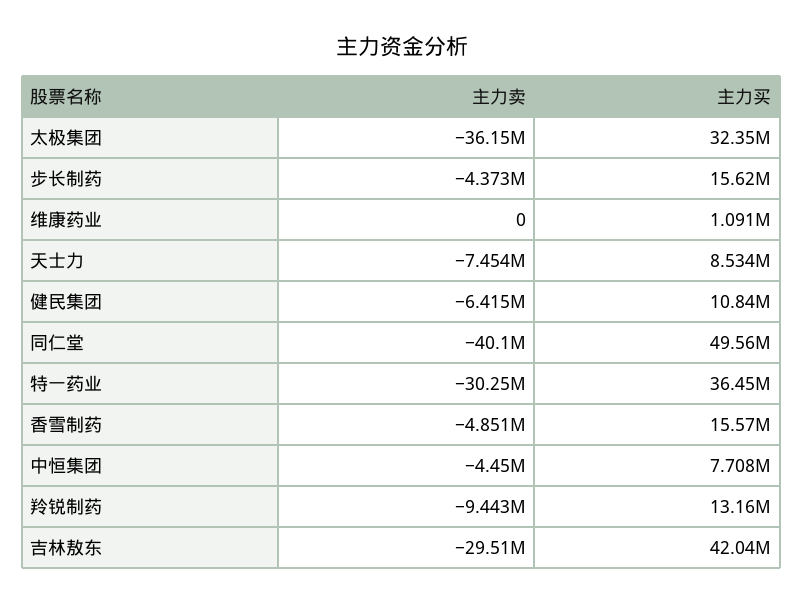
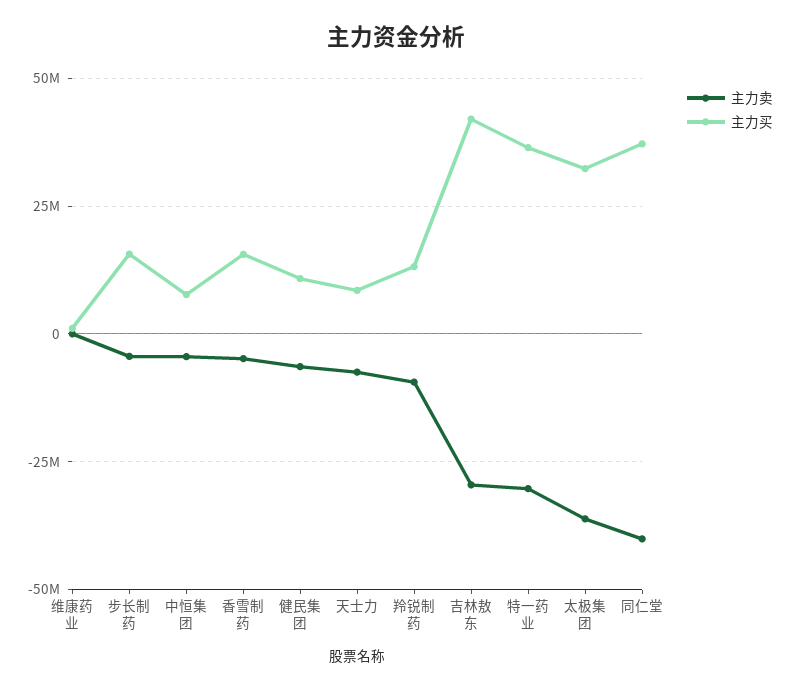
  {
    "主力卖": {
      "太极集团": -36150000,
      "步长制药": -4373000,
      "维康药业": 0,
      "天士力": -7454000,
      "健民集团": -6415000,
      "同仁堂": -40100000,
      "特一药业": -30250000,
      "香雪制药": -4851000,
      "中恒集团": -4450000,
      "羚锐制药": -9443000,
      "吉林敖东": -29510000
    },
    "主力买": {
      "太极集团": 32350000,
      "步长制药": 15620000,
      "维康药业": 1091000,
      "天士力": 8534000,
      "健民集团": 10840000,
-     "同仁堂": 49560000,
+     "同仁堂": 37500000,
      "特一药业": 36450000,
      "香雪制药": 15570000,
      "中恒集团": 7708000,
      "羚锐制药": 13160000,
      "吉林敖东": 42040000
    }
  }

